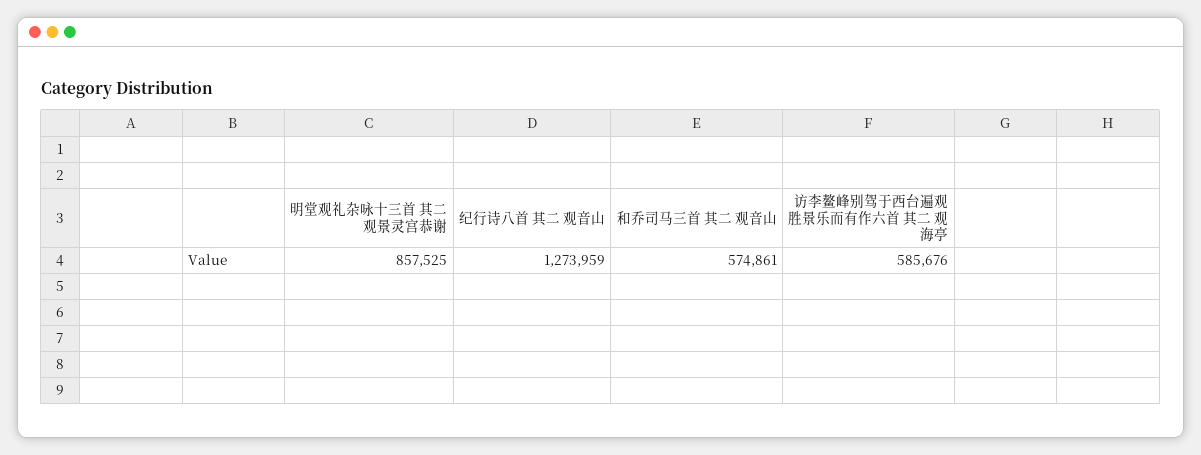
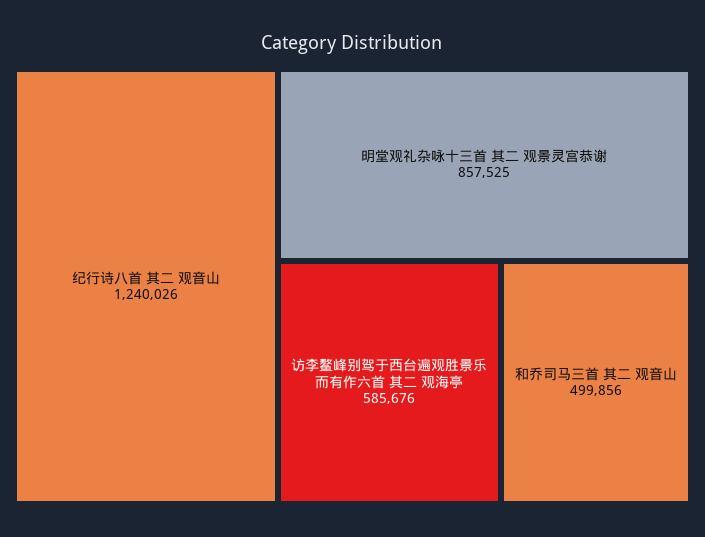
  {
    "明堂观礼杂咏十三首 其二 观景灵宫恭谢": 857525,
-   "纪行诗八首 其二 观音山": 1273959,
+   "纪行诗八首 其二 观音山": 1240026,
-   "和乔司马三首 其二 观音山": 574861,
+   "和乔司马三首 其二 观音山": 499856,
    "访李鳌峰别驾于西台遍观胜景乐而有作六首 其二 观海亭": 585676
  }

